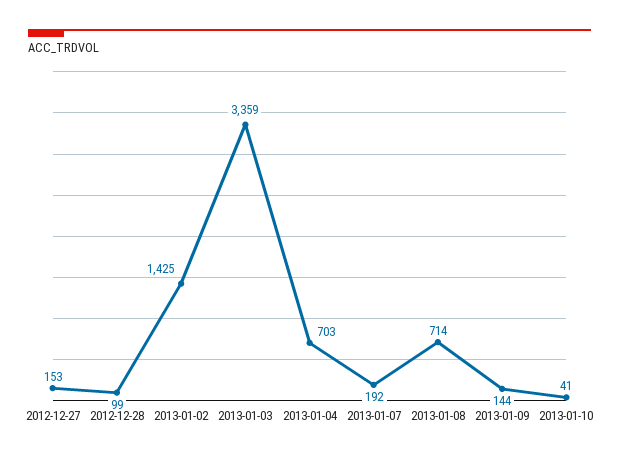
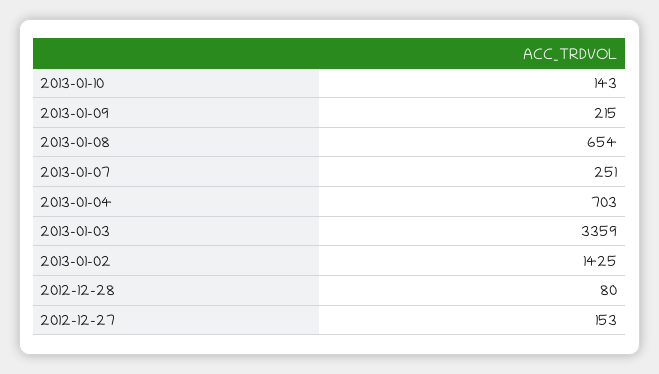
  {
    "2012-12-27": 153,
-   "2012-12-28": 99,
+   "2012-12-28": 80,
    "2013-01-02": 1425,
    "2013-01-03": 3359,
    "2013-01-04": 703,
-   "2013-01-07": 192,
+   "2013-01-07": 251,
-   "2013-01-08": 714,
+   "2013-01-08": 654,
-   "2013-01-09": 144,
+   "2013-01-09": 215,
-   "2013-01-10": 41
+   "2013-01-10": 143
  }

